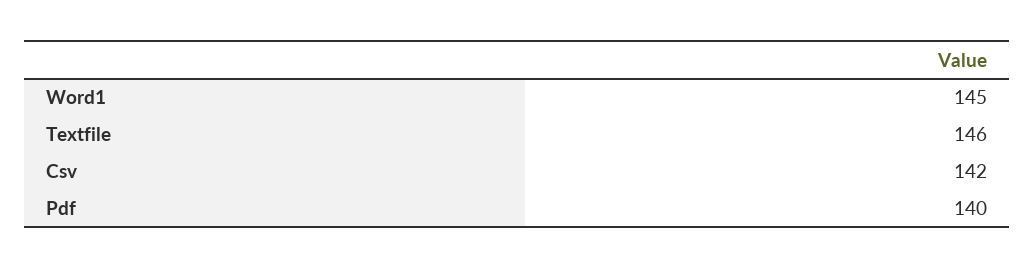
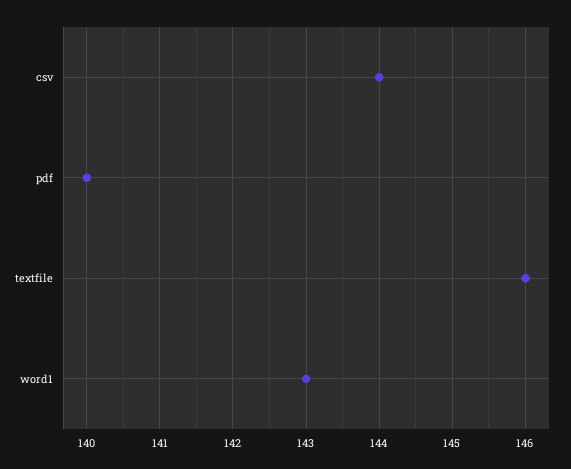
  {
-   "Word1": 145,
+   "Word1": 143,
    "Textfile": 146,
-   "Csv": 142,
+   "Csv": 144,
    "Pdf": 140
  }

